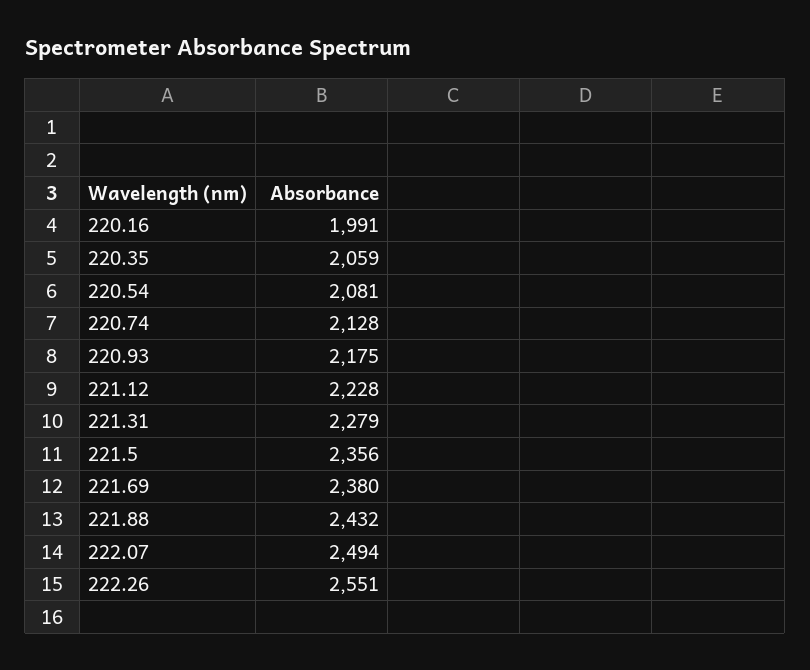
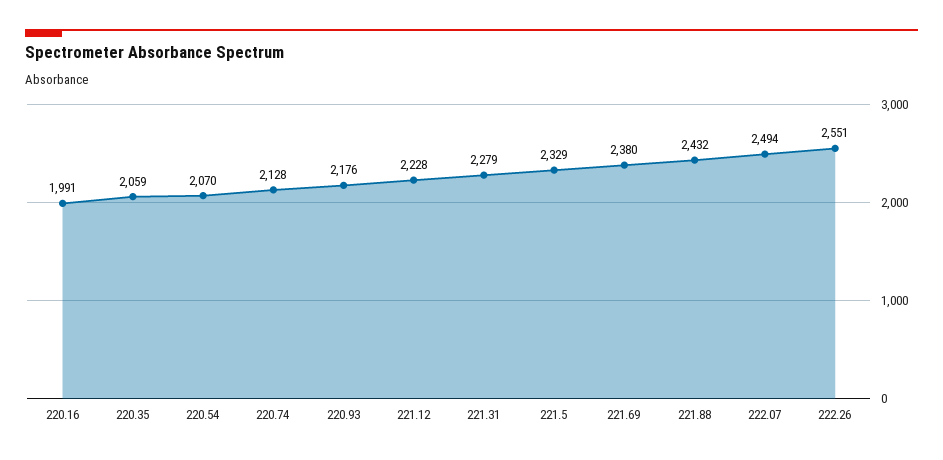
  {
    "220.16": 1991,
    "220.35": 2059,
-   "220.54": 2081,
+   "220.54": 2070,
    "220.74": 2128,
-   "220.93": 2175,
+   "220.93": 2176,
    "221.12": 2228,
    "221.31": 2279,
-   "221.5": 2356,
+   "221.5": 2329,
    "221.69": 2380,
    "221.88": 2432,
    "222.07": 2494,
    "222.26": 2551
  }

